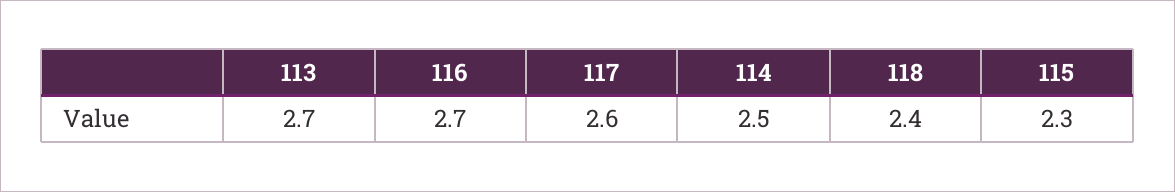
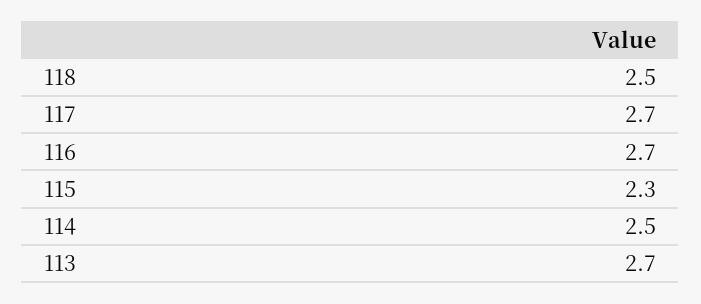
  {
    "113": 2.7,
    "116": 2.7,
-   "117": 2.6,
+   "117": 2.7,
    "114": 2.5,
-   "118": 2.4,
+   "118": 2.5,
    "115": 2.3
  }

